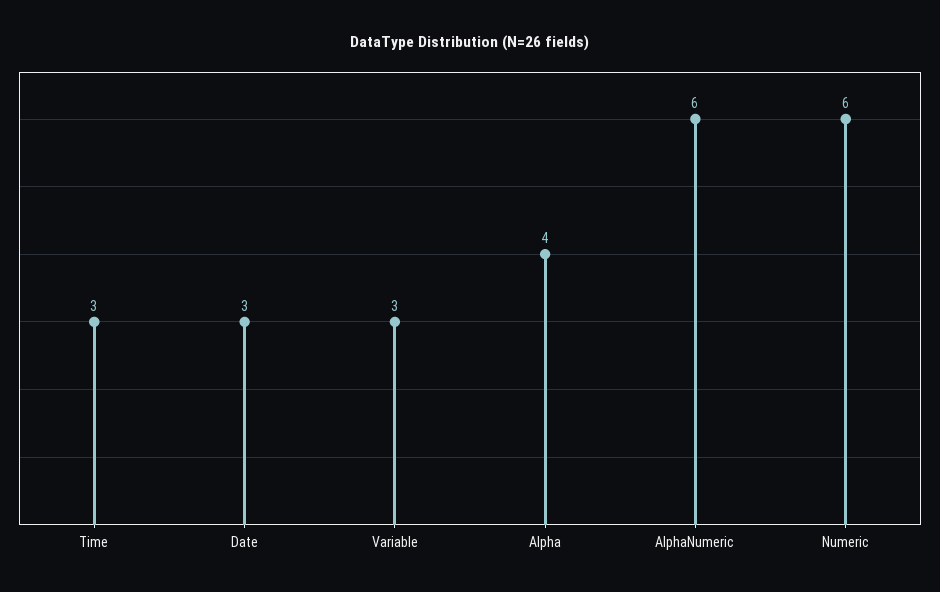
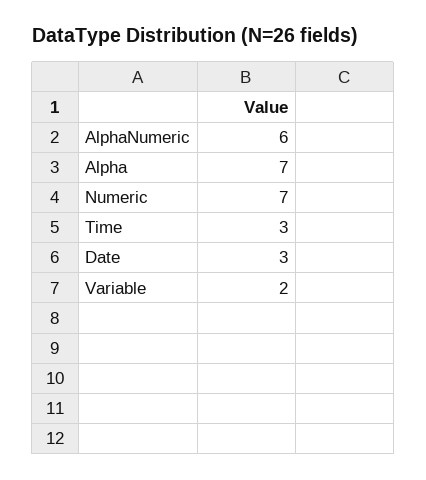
  {
    "Time": 3,
    "Date": 3,
-   "Variable": 3,
+   "Variable": 2,
-   "Alpha": 4,
+   "Alpha": 7,
    "AlphaNumeric": 6,
-   "Numeric": 6
+   "Numeric": 7
  }

